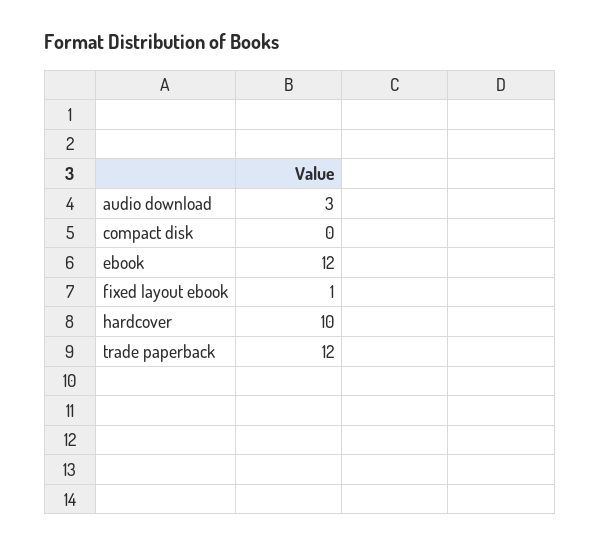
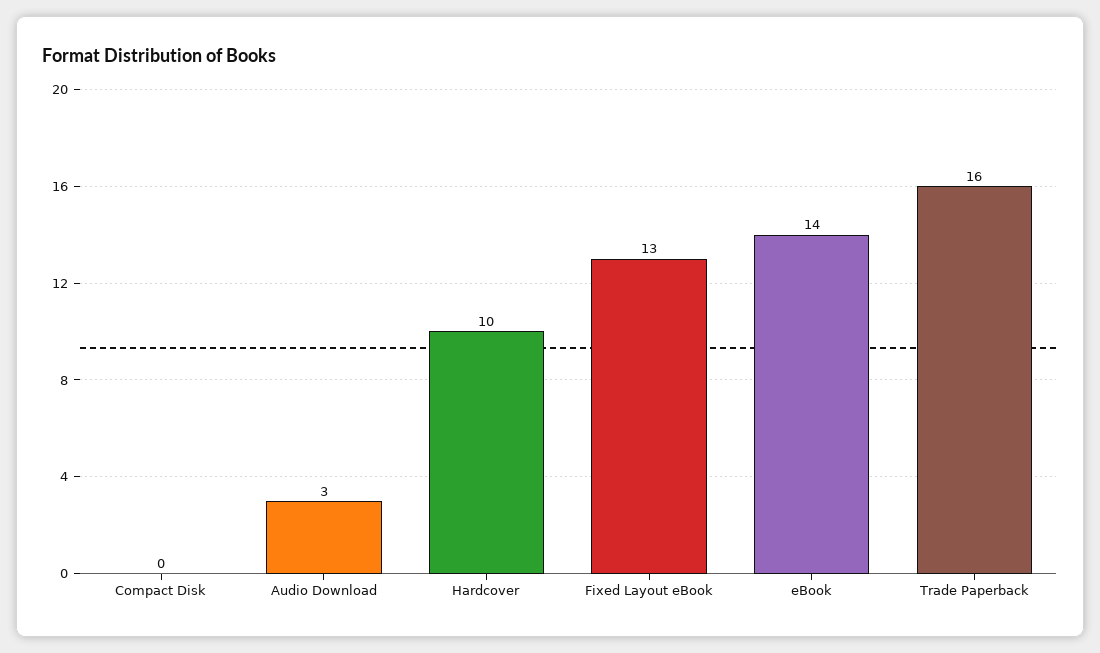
  {
    "audio download": 3,
    "compact disk": 0,
-   "ebook": 12,
+   "ebook": 14,
-   "fixed layout ebook": 1,
+   "fixed layout ebook": 13,
    "hardcover": 10,
-   "trade paperback": 12
+   "trade paperback": 16
  }

